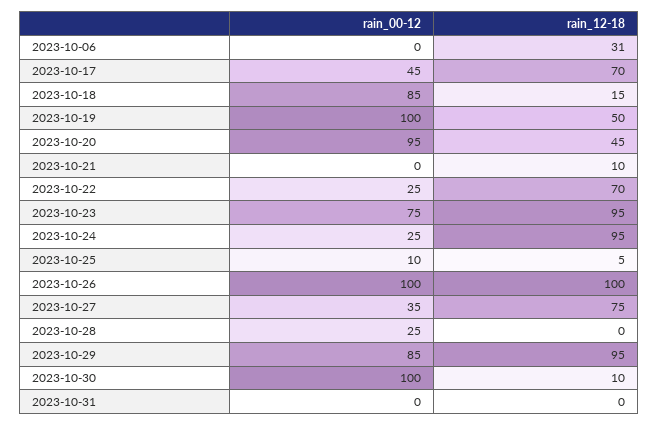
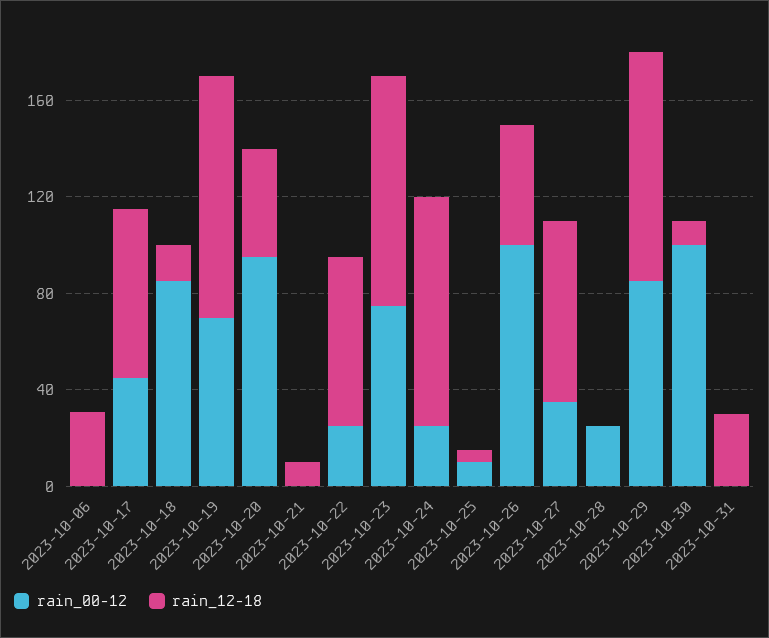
  {
    "rain_00-12": {
      "2023-10-06": 0,
      "2023-10-17": 45,
      "2023-10-18": 85,
-     "2023-10-19": 100,
+     "2023-10-19": 70,
      "2023-10-20": 95,
      "2023-10-21": 0,
      "2023-10-22": 25,
      "2023-10-23": 75,
      "2023-10-24": 25,
      "2023-10-25": 10,
      "2023-10-26": 100,
      "2023-10-27": 35,
      "2023-10-28": 25,
      "2023-10-29": 85,
      "2023-10-30": 100,
      "2023-10-31": 0
    },
    "rain_12-18": {
      "2023-10-06": 31,
      "2023-10-17": 70,
      "2023-10-18": 15,
-     "2023-10-19": 50,
+     "2023-10-19": 100,
      "2023-10-20": 45,
      "2023-10-21": 10,
      "2023-10-22": 70,
      "2023-10-23": 95,
      "2023-10-24": 95,
      "2023-10-25": 5,
-     "2023-10-26": 100,
+     "2023-10-26": 50,
      "2023-10-27": 75,
      "2023-10-28": 0,
      "2023-10-29": 95,
      "2023-10-30": 10,
-     "2023-10-31": 0
+     "2023-10-31": 30
    }
  }

